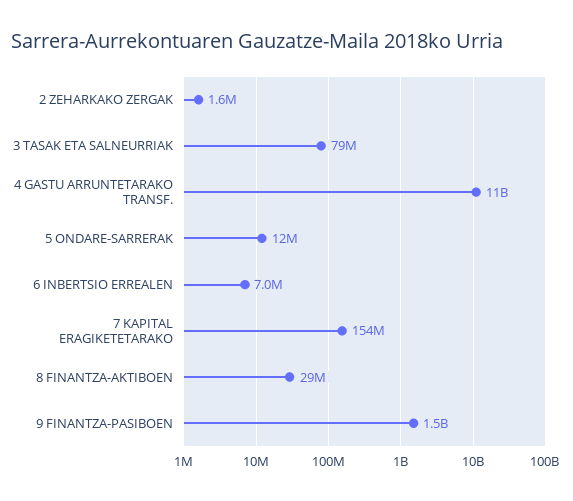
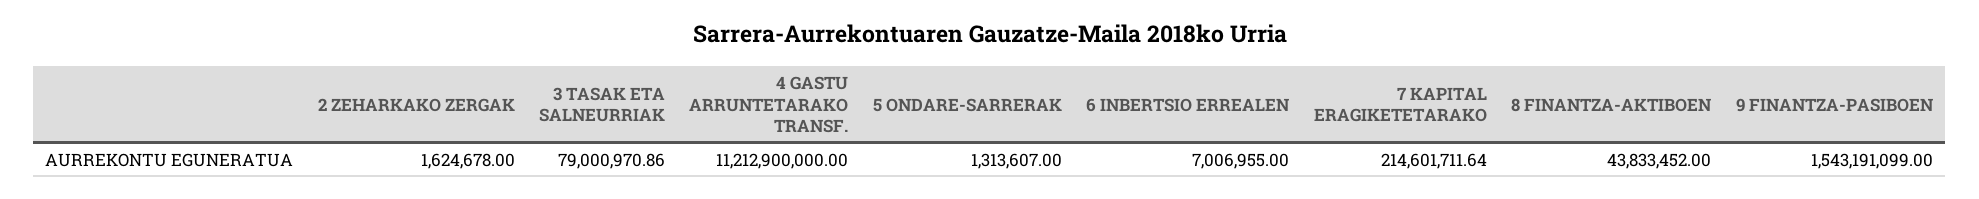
  {
    "2 ZEHARKAKO ZERGAK": 1624678,
    "3 TASAK ETA SALNEURRIAK": 79000970.86,
    "4 GASTU ARRUNTETARAKO TRANSF.": 11212900000,
-   "5 ONDARE-SARRERAK": 12000000,
+   "5 ONDARE-SARRERAK": 1313607,
    "6 INBERTSIO ERREALEN": 7006955,
-   "7 KAPITAL ERAGIKETETARAKO": 154000000,
+   "7 KAPITAL ERAGIKETETARAKO": 214601711.64,
-   "8 FINANTZA-AKTIBOEN": 29000000,
+   "8 FINANTZA-AKTIBOEN": 43833452,
    "9 FINANTZA-PASIBOEN": 1543191099
  }

